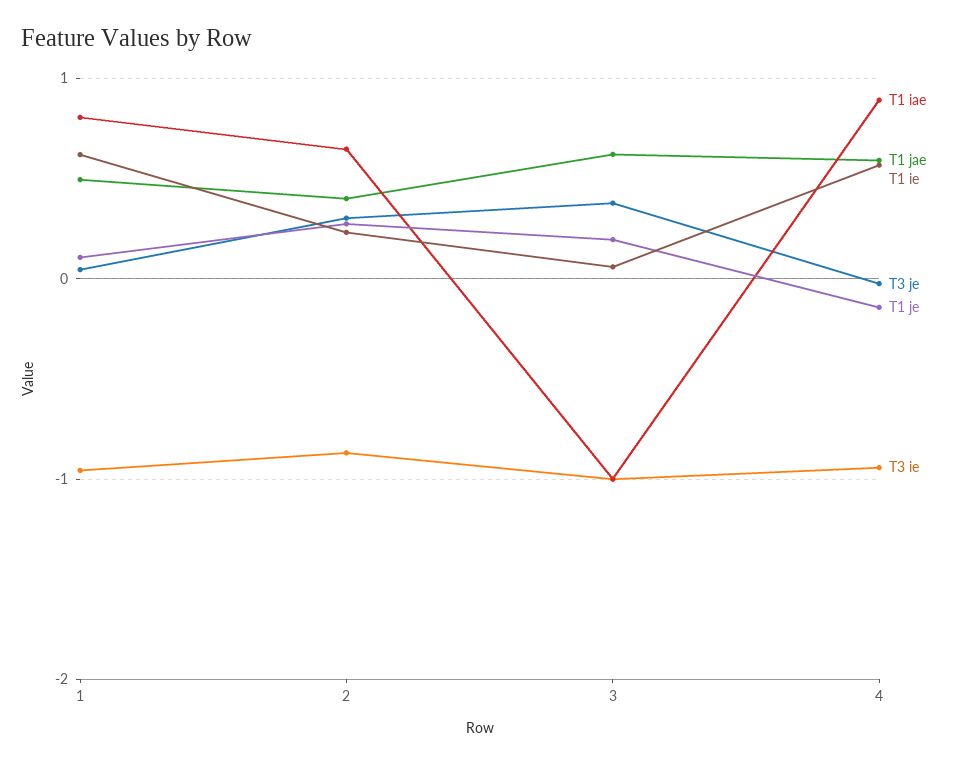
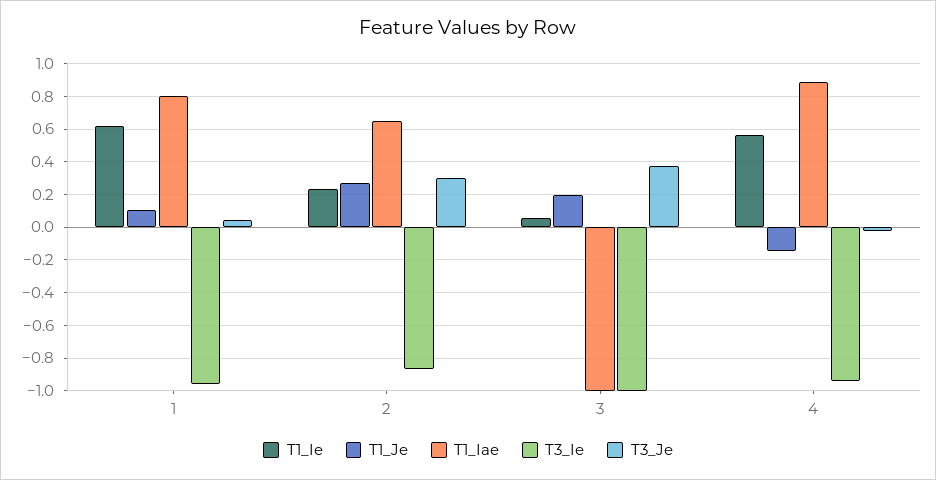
  {
    "T1 iae": {
      "1": 0.8,
      "2": 0.65,
      "3": -1,
      "4": 0.9
    },
-   "T1 jae": {
-     "1": 0.5,
-     "2": 0.4,
-     "3": 0.6,
-     "4": 0.6
-   },
    "T1 ie": {
      "1": 0.6,
      "2": 0.25,
      "3": 0.05,
      "4": 0.55
    },
    "T3 je": {
      "1": 0.05,
      "2": 0.3,
      "3": 0.4,
      "4": -0.05
    },
    "T1 je": {
      "1": 0.1,
      "2": 0.25,
      "3": 0.2,
      "4": -0.15
    },
    "T3 ie": {
      "1": -0.95,
      "2": -0.85,
      "3": -1,
      "4": -0.95
    }
  }

